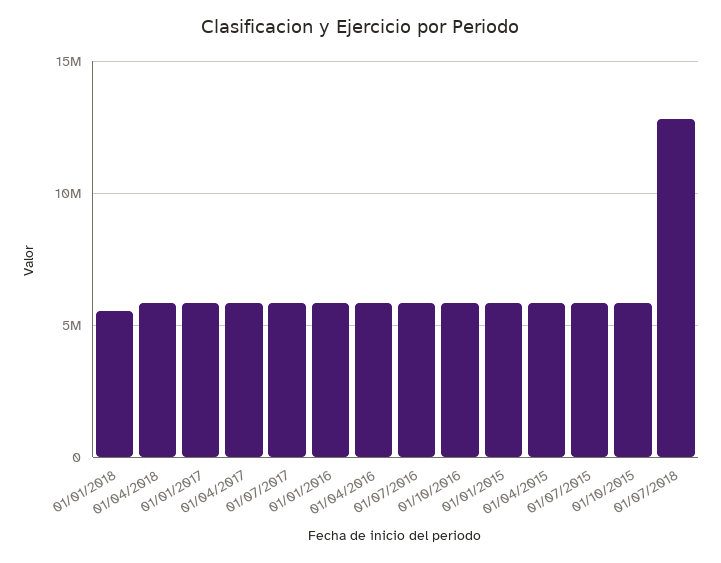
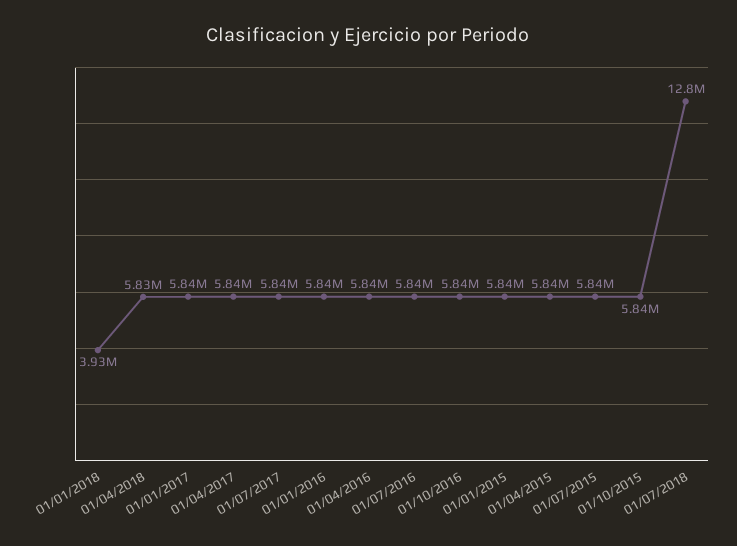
  {
-   "01/01/2018": 5500000,
+   "01/01/2018": 3930000,
    "01/04/2018": 5830000,
    "01/01/2017": 5840000,
    "01/04/2017": 5840000,
    "01/07/2017": 5840000,
    "01/01/2016": 5840000,
    "01/04/2016": 5840000,
    "01/07/2016": 5840000,
    "01/10/2016": 5840000,
    "01/01/2015": 5840000,
    "01/04/2015": 5840000,
    "01/07/2015": 5840000,
    "01/10/2015": 5840000,
    "01/07/2018": 12800000
  }

